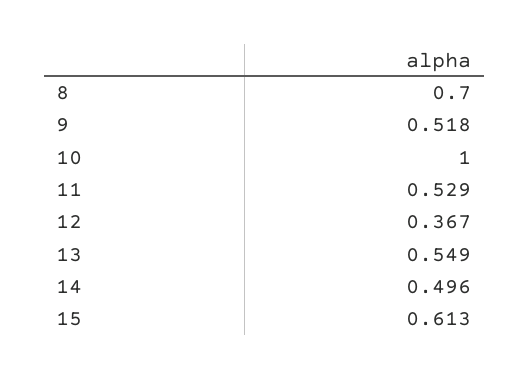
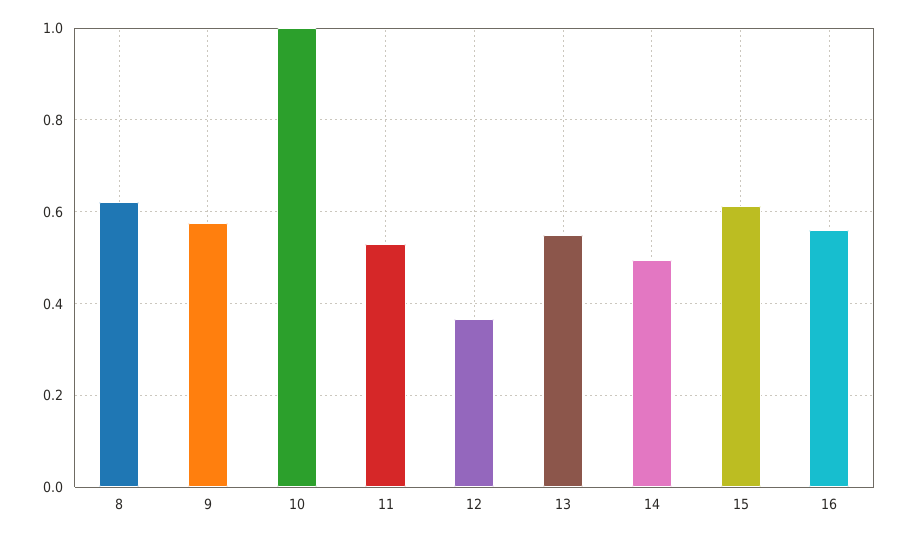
  {
-   "8": 0.7,
+   "8": 0.62,
-   "9": 0.518,
+   "9": 0.58,
    "10": 1,
    "11": 0.529,
    "12": 0.367,
    "13": 0.549,
    "14": 0.496,
-   "15": 0.613
+   "15": 0.613,
+   "16": 0.56
  }

